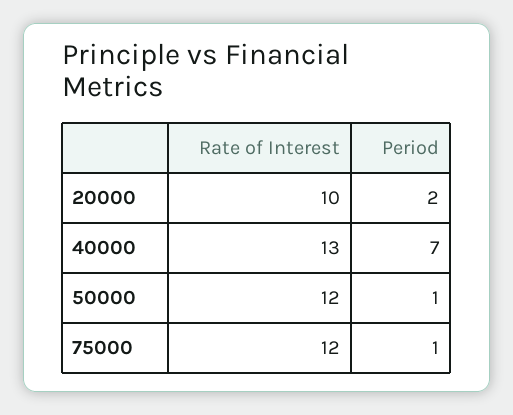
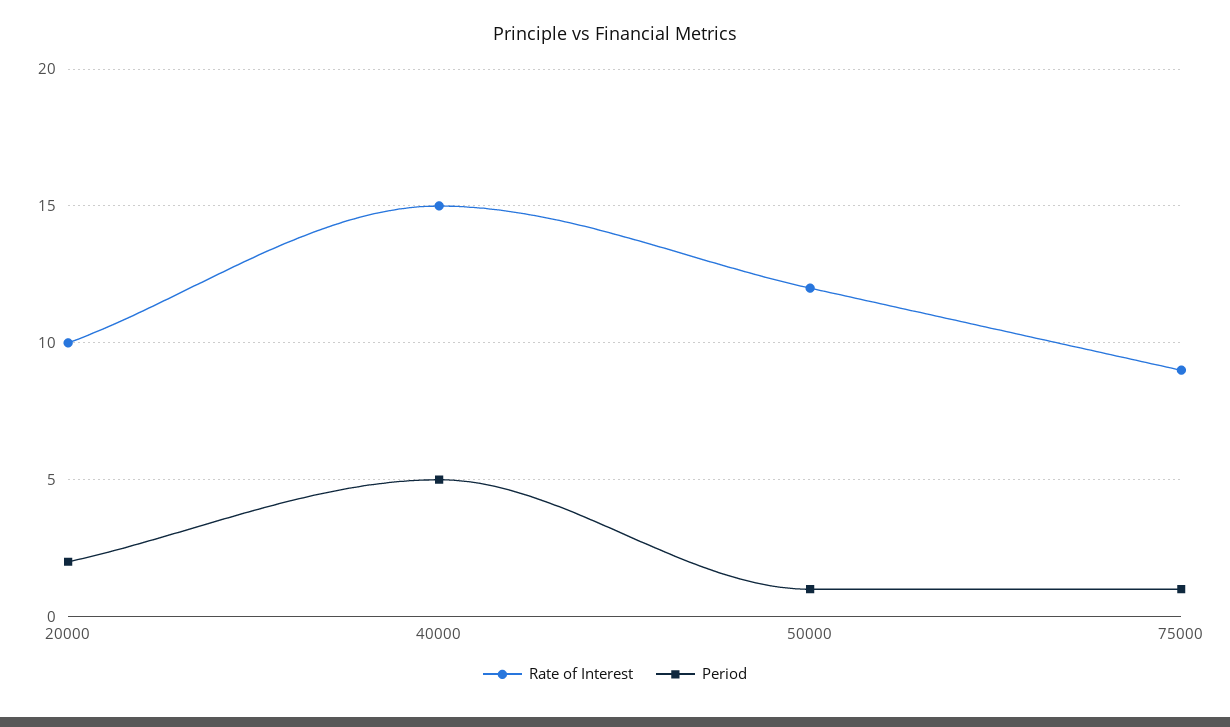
  {
    "Rate of Interest": {
      "20000": 10,
-     "40000": 13,
+     "40000": 15,
      "50000": 12,
-     "75000": 12
+     "75000": 9
    },
    "Period": {
      "20000": 2,
-     "40000": 7,
+     "40000": 5,
      "50000": 1,
      "75000": 1
    }
  }

